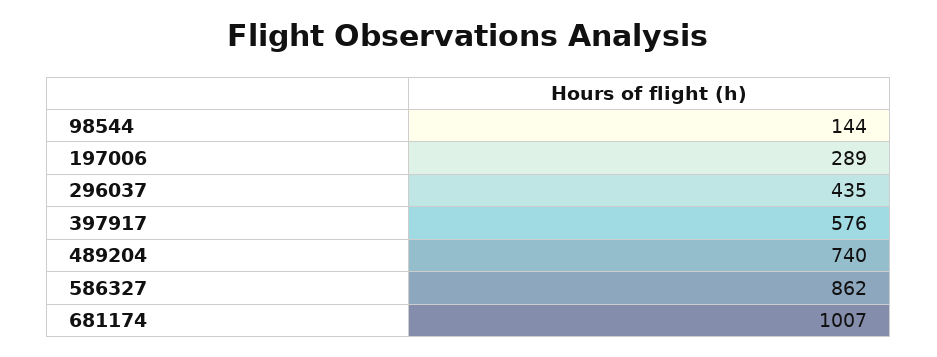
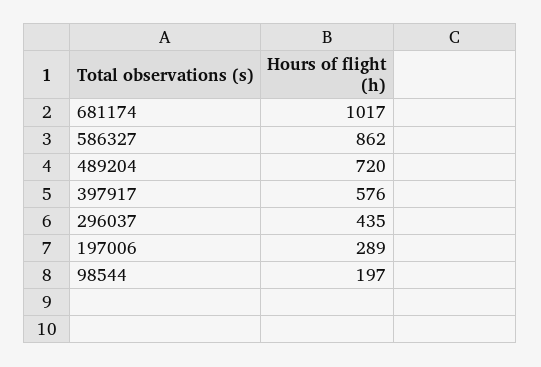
  {
-   "98544": 144,
+   "98544": 197,
    "197006": 289,
    "296037": 435,
    "397917": 576,
-   "489204": 740,
+   "489204": 720,
    "586327": 862,
-   "681174": 1007
+   "681174": 1017
  }

